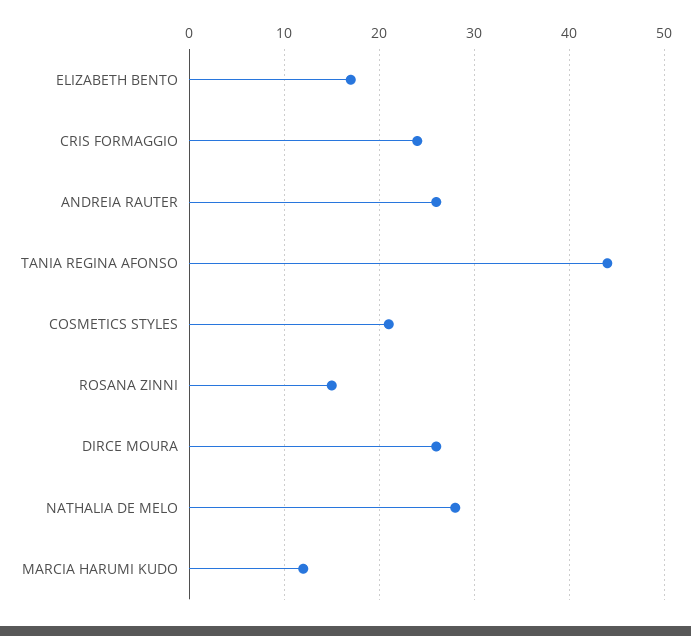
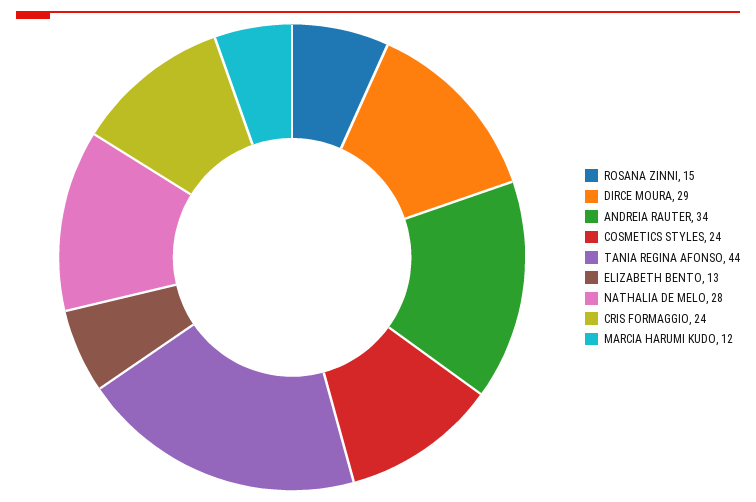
  {
-   "ELIZABETH BENTO": 17,
+   "ELIZABETH BENTO": 13,
    "CRIS FORMAGGIO": 24,
-   "ANDREIA RAUTER": 26,
+   "ANDREIA RAUTER": 34,
    "TANIA REGINA AFONSO": 44,
-   "COSMETICS STYLES": 21,
+   "COSMETICS STYLES": 24,
    "ROSANA ZINNI": 15,
-   "DIRCE MOURA": 26,
+   "DIRCE MOURA": 29,
    "NATHALIA DE MELO": 28,
    "MARCIA HARUMI KUDO": 12
  }

